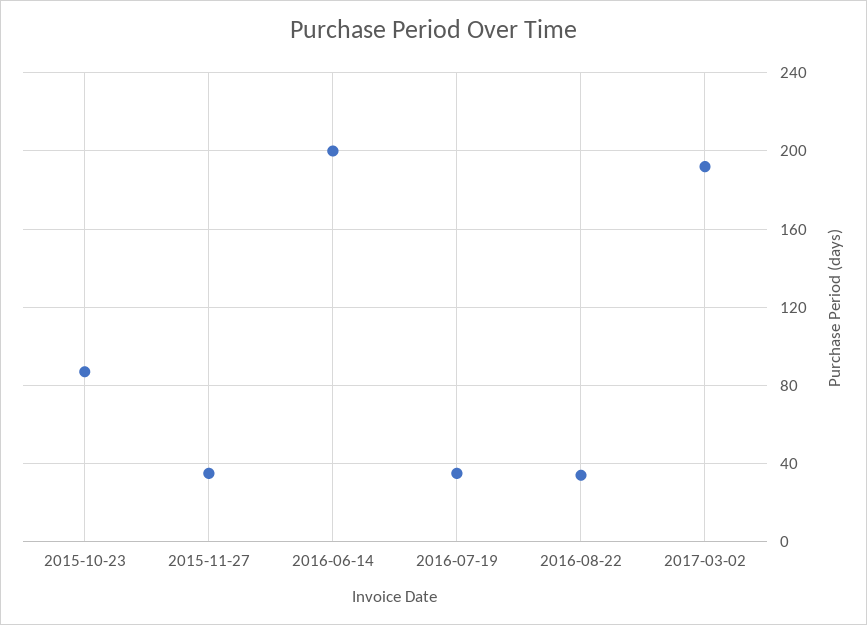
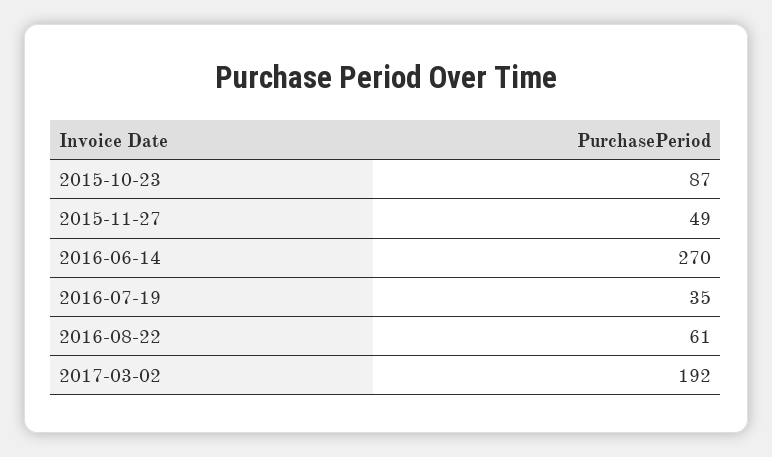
  {
    "2015-10-23": 87,
-   "2015-11-27": 35,
+   "2015-11-27": 49,
-   "2016-06-14": 200,
+   "2016-06-14": 270,
    "2016-07-19": 35,
-   "2016-08-22": 35,
+   "2016-08-22": 61,
    "2017-03-02": 192
  }

